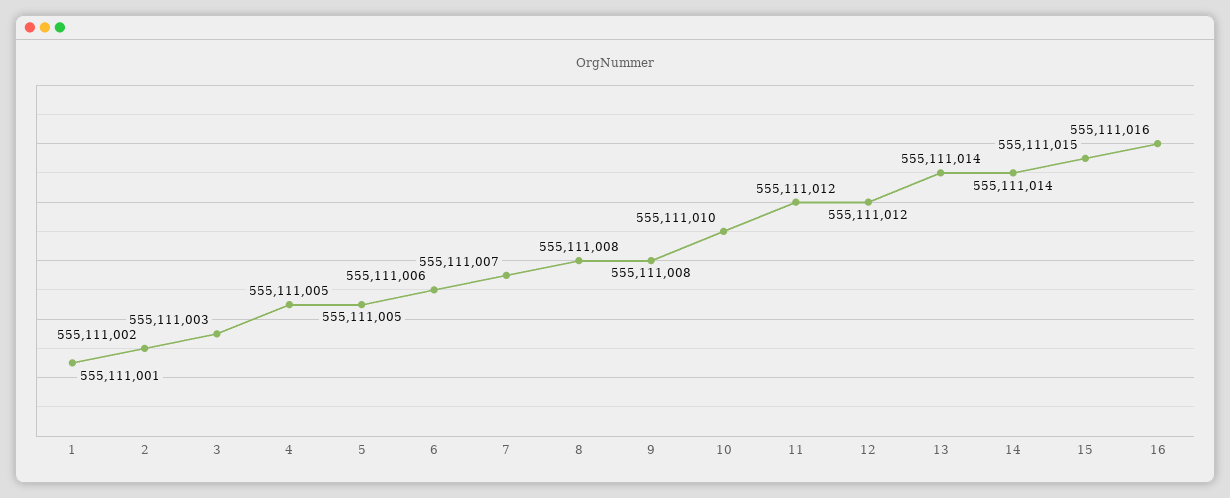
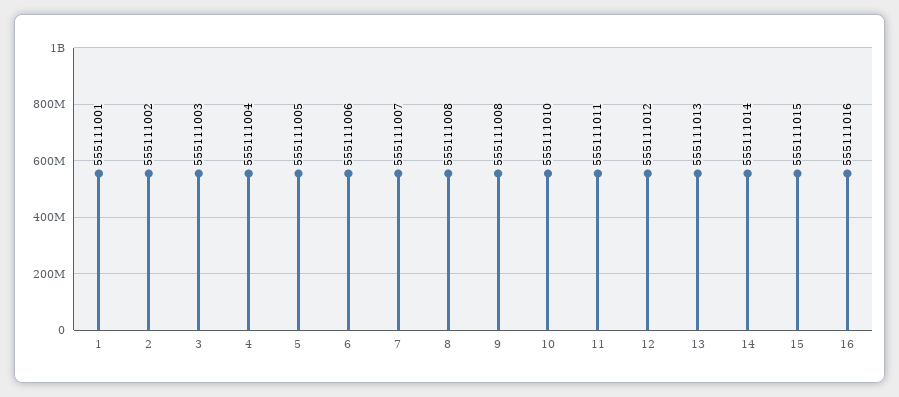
  {
    "1": 555111001,
    "2": 555111002,
    "3": 555111003,
-   "4": 555111005,
+   "4": 555111004,
    "5": 555111005,
    "6": 555111006,
    "7": 555111007,
    "8": 555111008,
    "9": 555111008,
    "10": 555111010,
-   "11": 555111012,
+   "11": 555111011,
    "12": 555111012,
-   "13": 555111014,
+   "13": 555111013,
    "14": 555111014,
    "15": 555111015,
    "16": 555111016
  }

